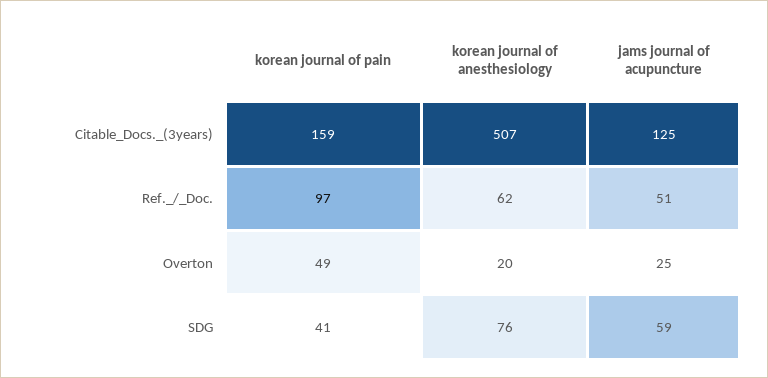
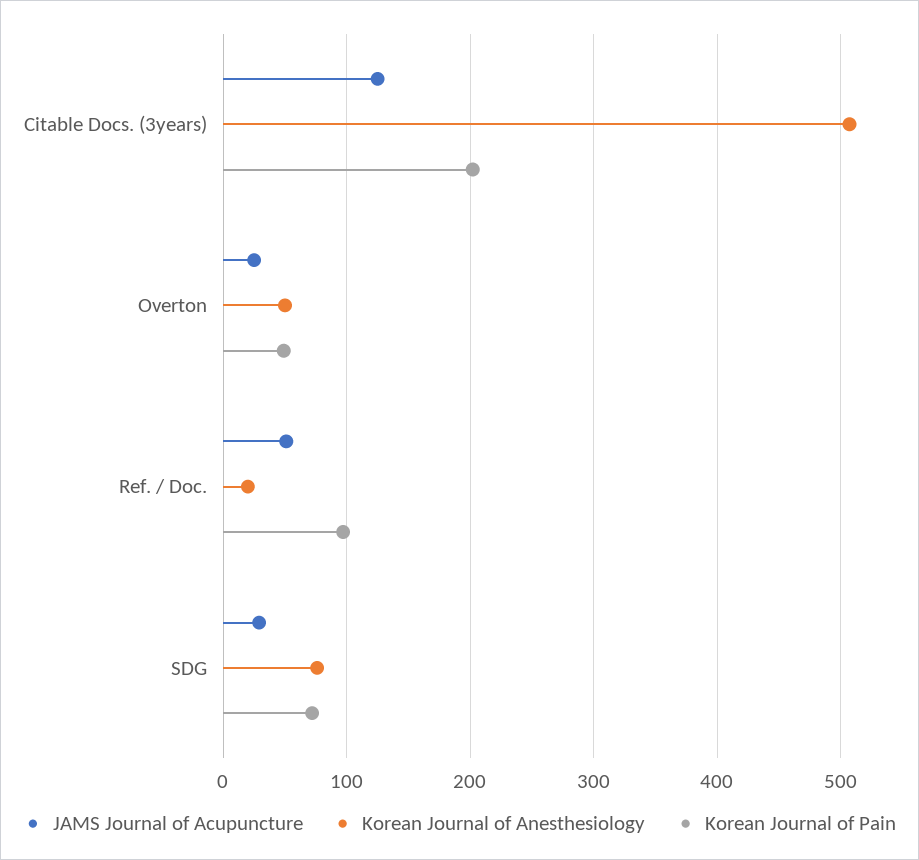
  {
    "korean journal of pain": {
-     "Citable_Docs._(3years)": 159,
+     "Citable_Docs._(3years)": 200,
      "Ref._/_Doc.": 97,
      "Overton": 49,
-     "SDG": 41
+     "SDG": 70
    },
    "korean journal of anesthesiology": {
      "Citable_Docs._(3years)": 507,
-     "Ref._/_Doc.": 62,
+     "Ref._/_Doc.": 20,
-     "Overton": 20,
+     "Overton": 50,
      "SDG": 76
    },
    "jams journal of acupuncture": {
      "Citable_Docs._(3years)": 125,
      "Ref._/_Doc.": 51,
      "Overton": 25,
-     "SDG": 59
+     "SDG": 30
    }
  }

